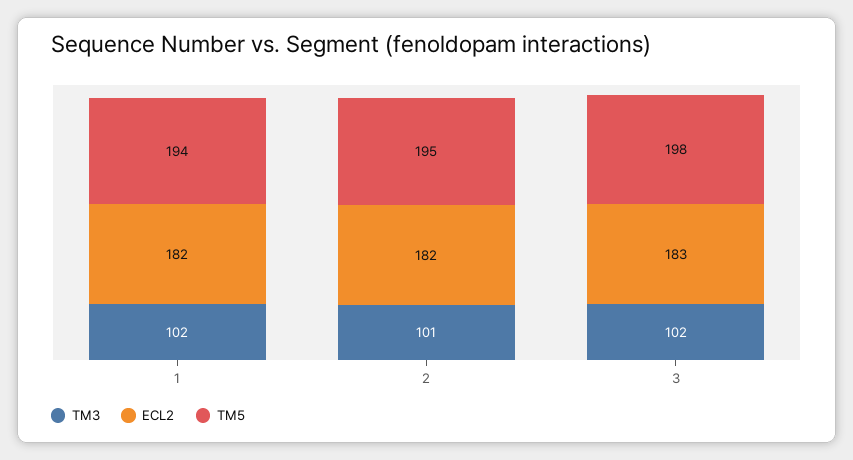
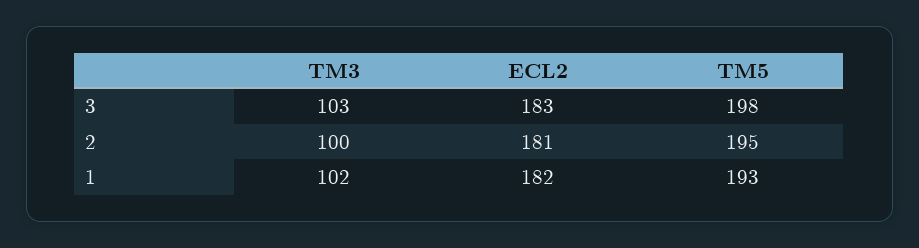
  {
    "TM3": {
      "1": 102,
-     "2": 101,
+     "2": 100,
-     "3": 102
+     "3": 103
    },
    "ECL2": {
      "1": 182,
-     "2": 182,
+     "2": 181,
      "3": 183
    },
    "TM5": {
-     "1": 194,
+     "1": 193,
      "2": 195,
      "3": 198
    }
  }

